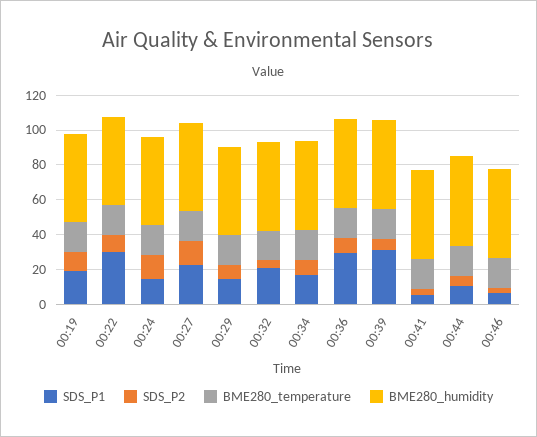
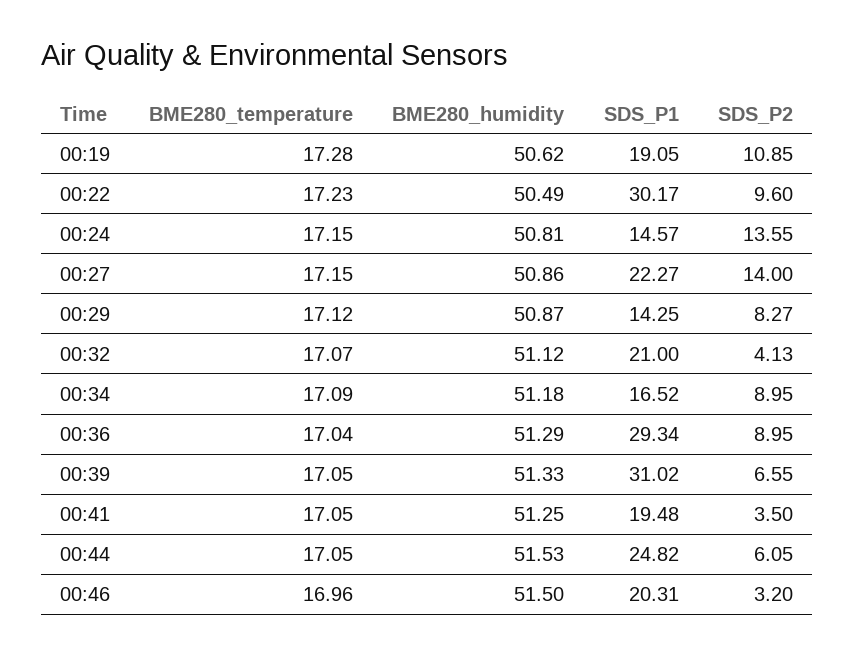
  {
    "SDS_P1": {
      "00:19": 19.05,
      "00:22": 30.17,
      "00:24": 14.57,
      "00:27": 22.27,
      "00:29": 14.25,
      "00:32": 21,
      "00:34": 16.52,
      "00:36": 29.34,
      "00:39": 31.02,
-     "00:41": 5,
+     "00:41": 19.48,
-     "00:44": 10,
+     "00:44": 24.82,
-     "00:46": 5
+     "00:46": 20.31
    },
    "SDS_P2": {
      "00:19": 10.85,
      "00:22": 9.6,
      "00:24": 13.55,
      "00:27": 14,
      "00:29": 8.27,
      "00:32": 4.13,
      "00:34": 8.95,
      "00:36": 8.95,
      "00:39": 6.55,
      "00:41": 3.5,
      "00:44": 6.05,
      "00:46": 3.2
    },
    "BME280_temperature": {
      "00:19": 17.28,
      "00:22": 17.23,
      "00:24": 17.15,
      "00:27": 17.15,
      "00:29": 17.12,
      "00:32": 17.07,
      "00:34": 17.09,
      "00:36": 17.04,
      "00:39": 17.05,
      "00:41": 17.05,
      "00:44": 17.05,
      "00:46": 16.96
    },
    "BME280_humidity": {
      "00:19": 50.62,
      "00:22": 50.49,
      "00:24": 50.81,
      "00:27": 50.86,
      "00:29": 50.87,
      "00:32": 51.12,
      "00:34": 51.18,
      "00:36": 51.29,
      "00:39": 51.33,
      "00:41": 51.25,
      "00:44": 51.53,
      "00:46": 51.5
    }
  }

